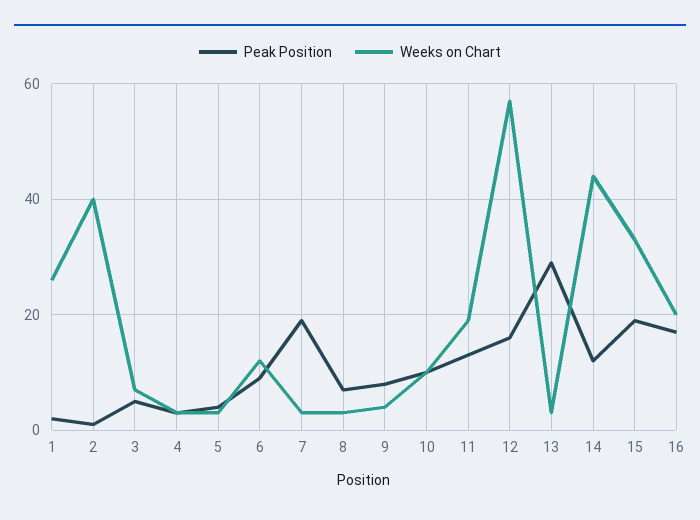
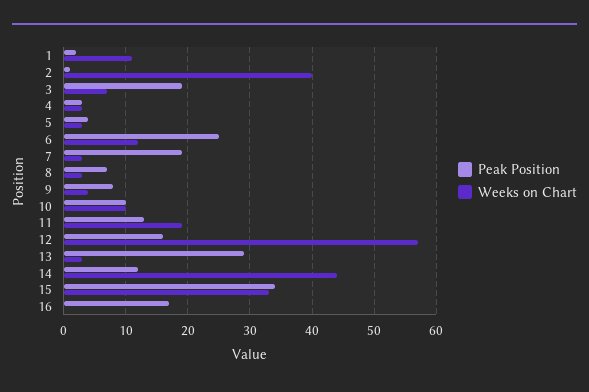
  {
    "Peak Position": {
      "1": 2,
      "2": 1,
-     "3": 5,
+     "3": 19,
      "4": 3,
      "5": 4,
-     "6": 10,
+     "6": 25,
      "7": 19,
      "8": 7,
      "9": 8,
      "10": 10,
      "11": 13,
      "12": 16,
      "13": 29,
      "14": 12,
-     "15": 20,
+     "15": 34,
      "16": 17
    },
    "Weeks on Chart": {
-     "1": 25,
+     "1": 11,
      "2": 40,
      "3": 7,
      "4": 3,
      "5": 3,
      "6": 12,
      "7": 3,
      "8": 3,
      "9": 4,
      "10": 10,
      "11": 19,
      "12": 57,
      "13": 3,
      "14": 44,
      "15": 33,
-     "16": 20
+     "16": 0
    }
  }

